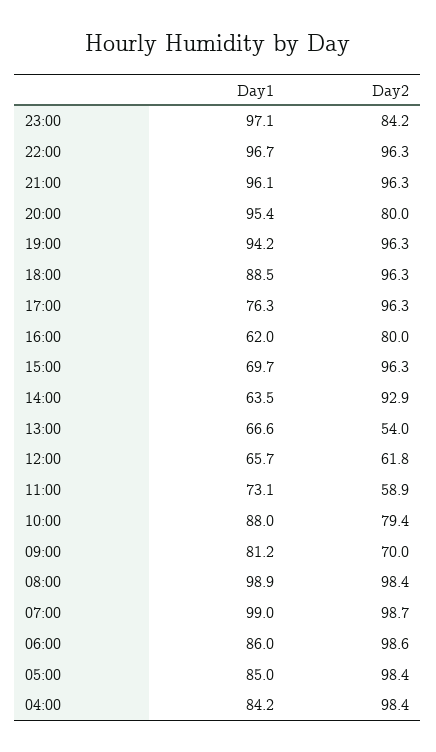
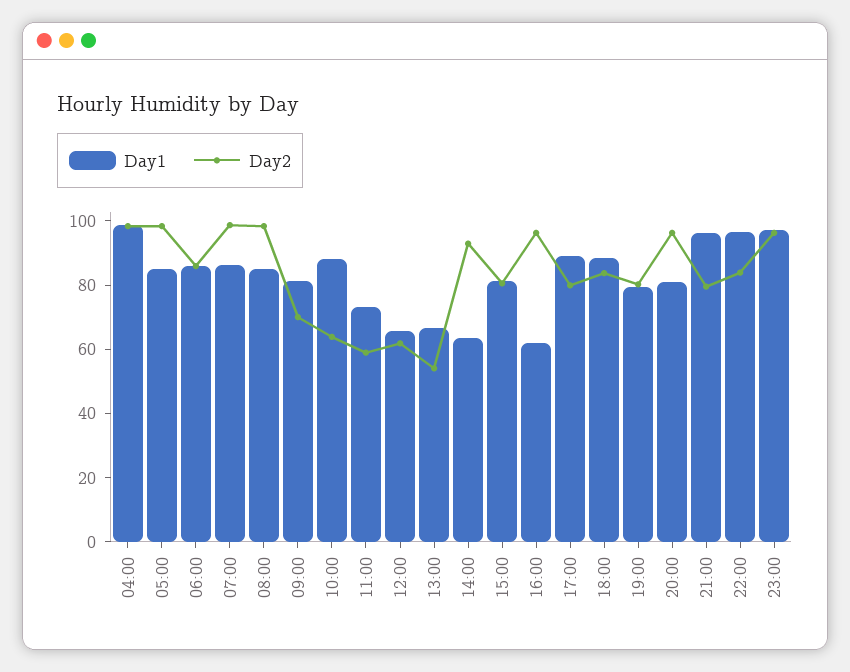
  {
    "Day1": {
      "23:00": 97.1,
      "22:00": 96.7,
      "21:00": 96.1,
-     "20:00": 95.4,
+     "20:00": 80,
-     "19:00": 94.2,
+     "19:00": 80,
      "18:00": 88.5,
-     "17:00": 76.3,
+     "17:00": 90,
      "16:00": 62,
-     "15:00": 69.7,
+     "15:00": 80,
      "14:00": 63.5,
      "13:00": 66.6,
      "12:00": 65.7,
      "11:00": 73.1,
      "10:00": 88,
      "09:00": 81.2,
-     "08:00": 98.9,
+     "08:00": 85,
-     "07:00": 99,
+     "07:00": 85,
      "06:00": 86,
      "05:00": 85,
-     "04:00": 84.2
+     "04:00": 100
    },
    "Day2": {
-     "23:00": 84.2,
+     "23:00": 95,
-     "22:00": 96.3,
+     "22:00": 85,
-     "21:00": 96.3,
+     "21:00": 80,
-     "20:00": 80,
+     "20:00": 95,
-     "19:00": 96.3,
+     "19:00": 80,
-     "18:00": 96.3,
+     "18:00": 85,
-     "17:00": 96.3,
+     "17:00": 80,
-     "16:00": 80,
+     "16:00": 95,
-     "15:00": 96.3,
+     "15:00": 80,
      "14:00": 92.9,
      "13:00": 54,
      "12:00": 61.8,
      "11:00": 58.9,
-     "10:00": 79.4,
+     "10:00": 65,
      "09:00": 70,
      "08:00": 98.4,
      "07:00": 98.7,
-     "06:00": 98.6,
+     "06:00": 85,
      "05:00": 98.4,
      "04:00": 98.4
    }
  }

